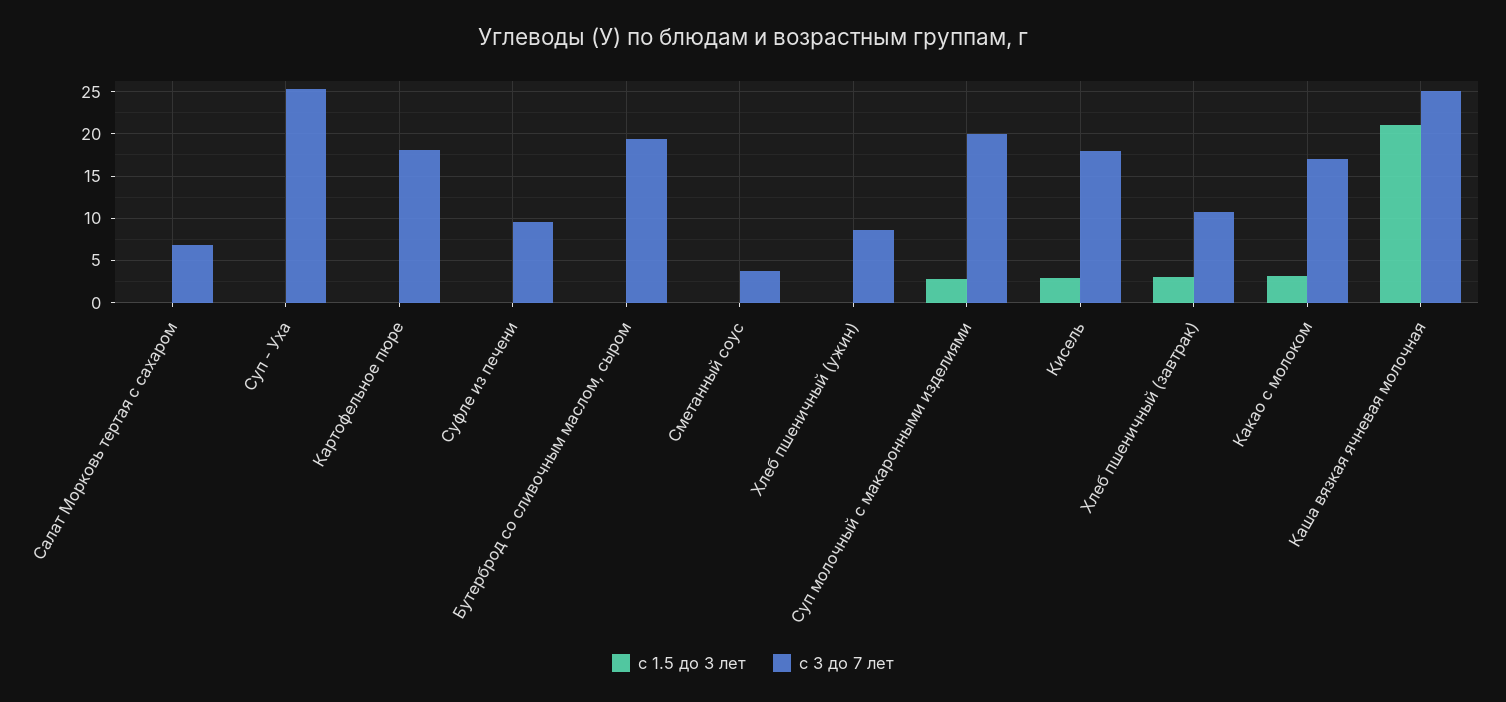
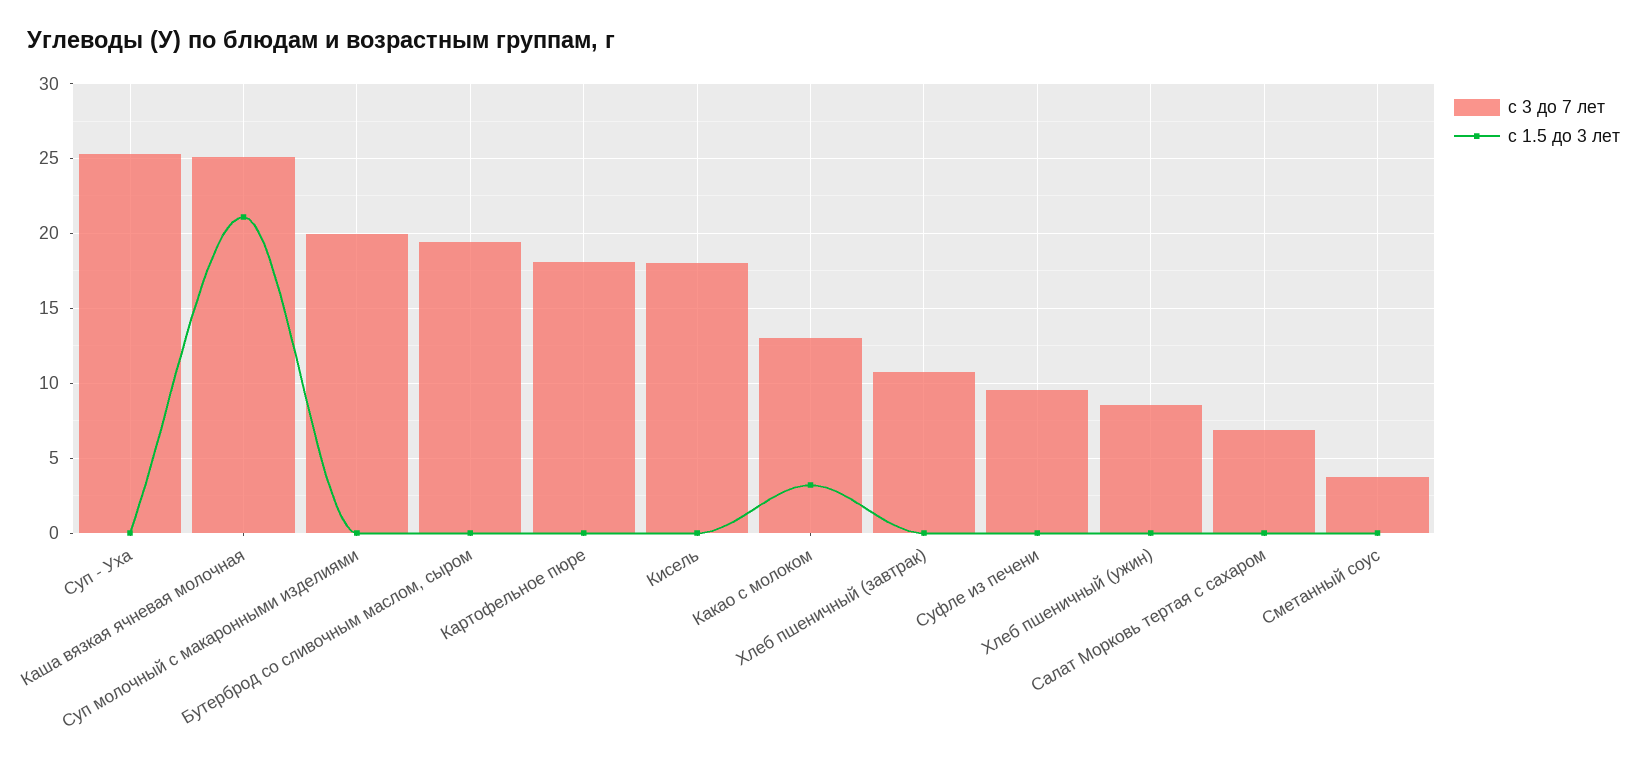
  {
    "с 1.5 до 3 лет": {
      "Салат Морковь тертая с сахаром": 0,
      "Суп - Уха": 0,
      "Картофельное пюре": 0,
      "Суфле из печени": 0,
      "Бутерброд со сливочным маслом, сыром": 0,
      "Сметанный соус": 0,
      "Хлеб пшеничный (ужин)": 0,
-     "Суп молочный с макаронными изделиями": 3,
+     "Суп молочный с макаронными изделиями": 0,
-     "Кисель": 3,
+     "Кисель": 0,
-     "Хлеб пшеничный (завтрак)": 3,
+     "Хлеб пшеничный (завтрак)": 0,
      "Какао с молоком": 3,
      "Каша вязкая ячневая молочная": 21
    },
    "с 3 до 7 лет": {
      "Салат Морковь тертая с сахаром": 7,
      "Суп - Уха": 25.5,
      "Картофельное пюре": 18,
      "Суфле из печени": 9.5,
      "Бутерброд со сливочным маслом, сыром": 19.5,
      "Сметанный соус": 4,
      "Хлеб пшеничный (ужин)": 8.5,
      "Суп молочный с макаронными изделиями": 20,
      "Кисель": 18,
      "Хлеб пшеничный (завтрак)": 10.5,
-     "Какао с молоком": 17,
+     "Какао с молоком": 13,
      "Каша вязкая ячневая молочная": 25
    }
  }

